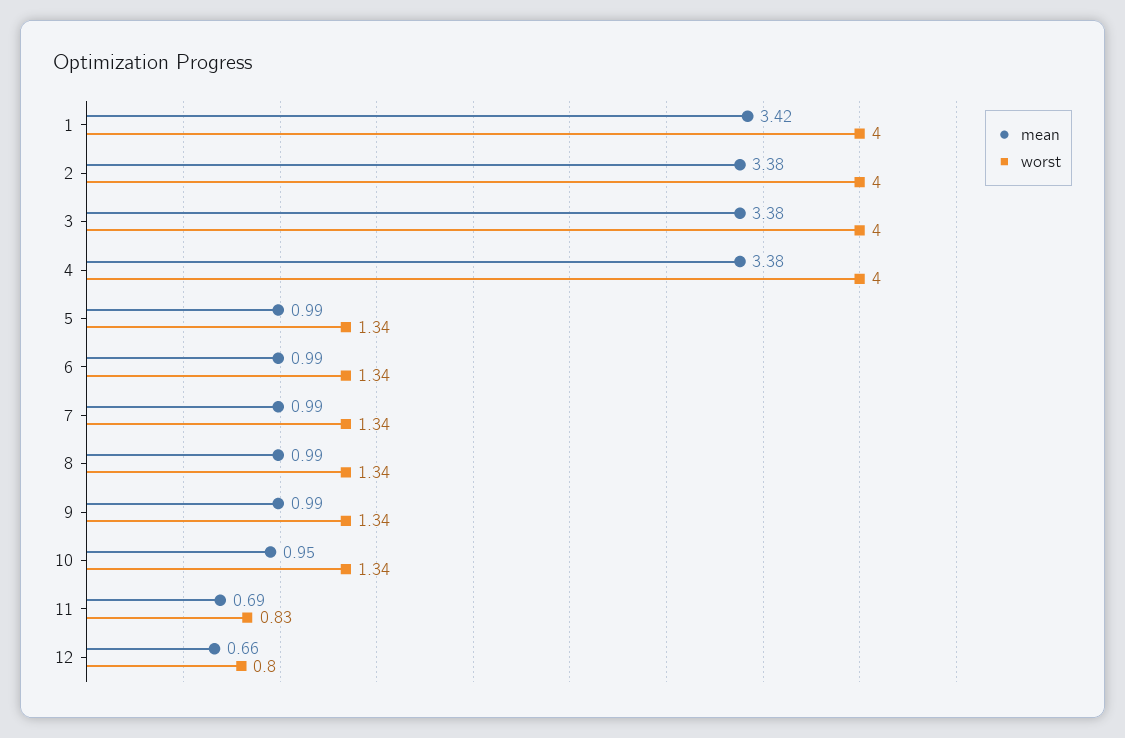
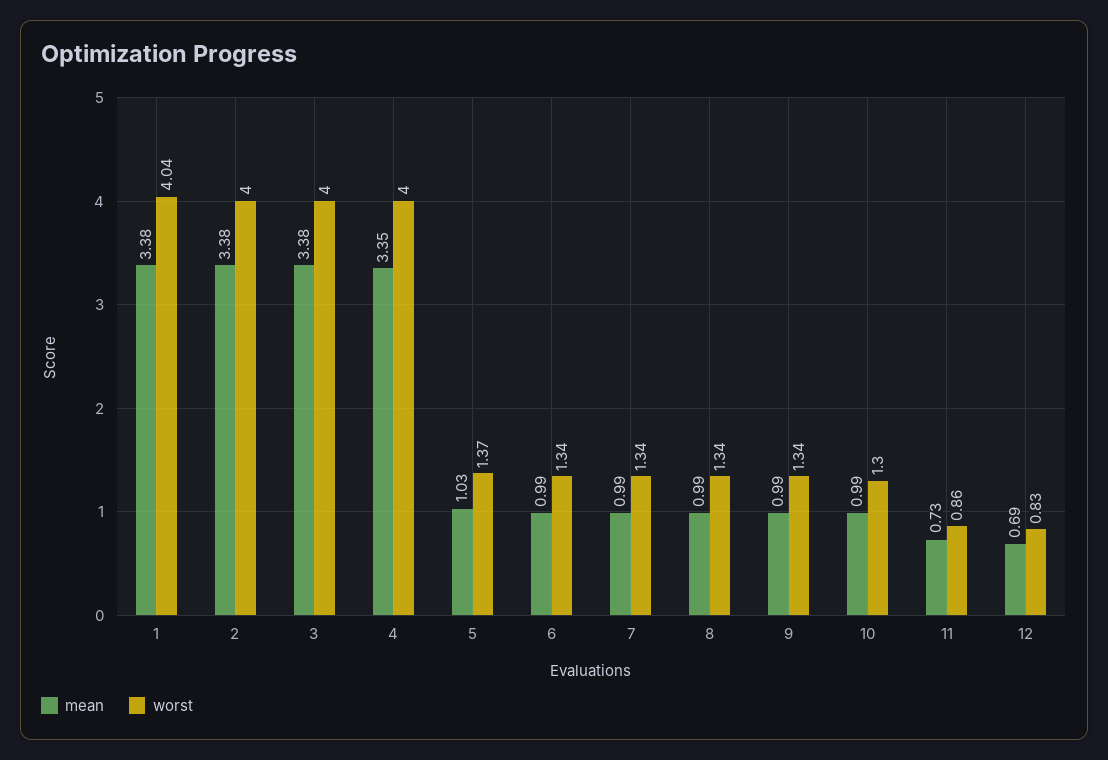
  {
    "mean": {
-     "1": 3.42,
+     "1": 3.38,
      "2": 3.38,
      "3": 3.38,
-     "4": 3.38,
+     "4": 3.35,
-     "5": 0.99,
+     "5": 1.03,
      "6": 0.99,
      "7": 0.99,
      "8": 0.99,
      "9": 0.99,
-     "10": 0.95,
+     "10": 0.99,
-     "11": 0.69,
+     "11": 0.73,
-     "12": 0.66
+     "12": 0.69
    },
    "worst": {
-     "1": 4,
+     "1": 4.04,
      "2": 4,
      "3": 4,
      "4": 4,
-     "5": 1.34,
+     "5": 1.37,
      "6": 1.34,
      "7": 1.34,
      "8": 1.34,
      "9": 1.34,
-     "10": 1.34,
+     "10": 1.3,
-     "11": 0.83,
+     "11": 0.86,
-     "12": 0.8
+     "12": 0.83
    }
  }

